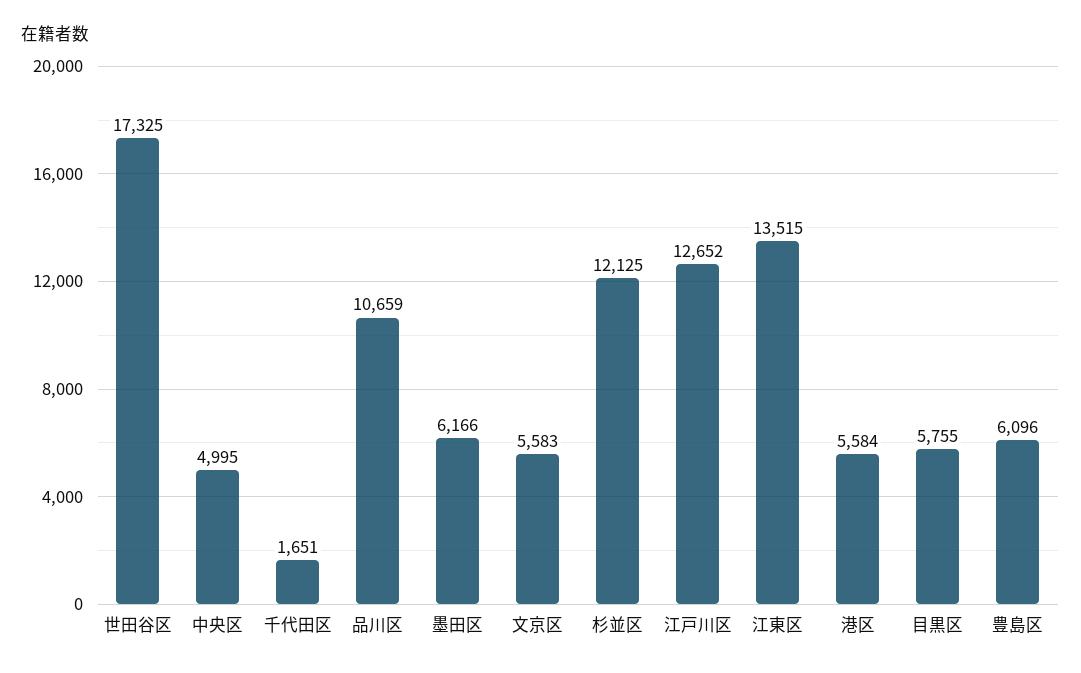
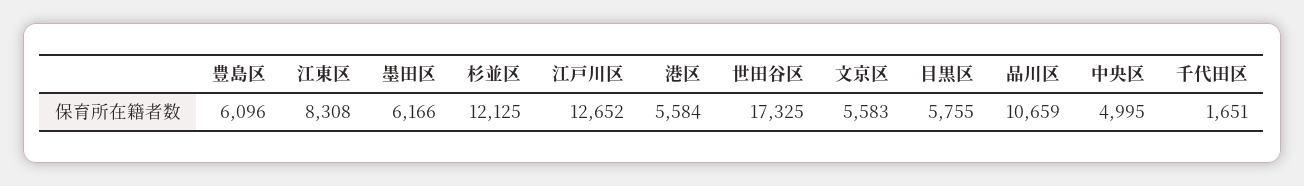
  {
    "世田谷区": 17325,
    "中央区": 4995,
    "千代田区": 1651,
    "品川区": 10659,
    "墨田区": 6166,
    "文京区": 5583,
    "杉並区": 12125,
    "江戸川区": 12652,
-   "江東区": 13515,
+   "江東区": 8308,
    "港区": 5584,
    "目黒区": 5755,
    "豊島区": 6096
  }

